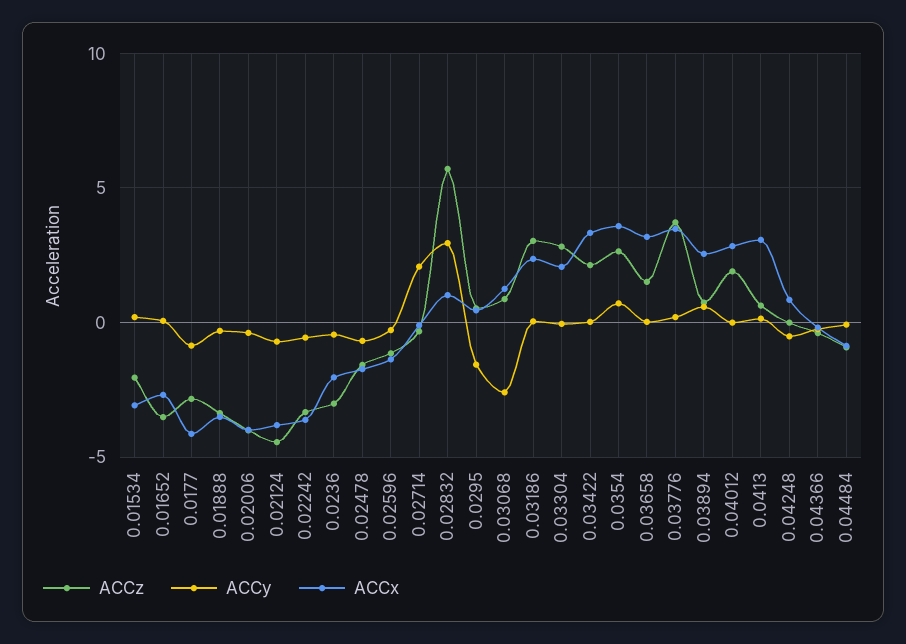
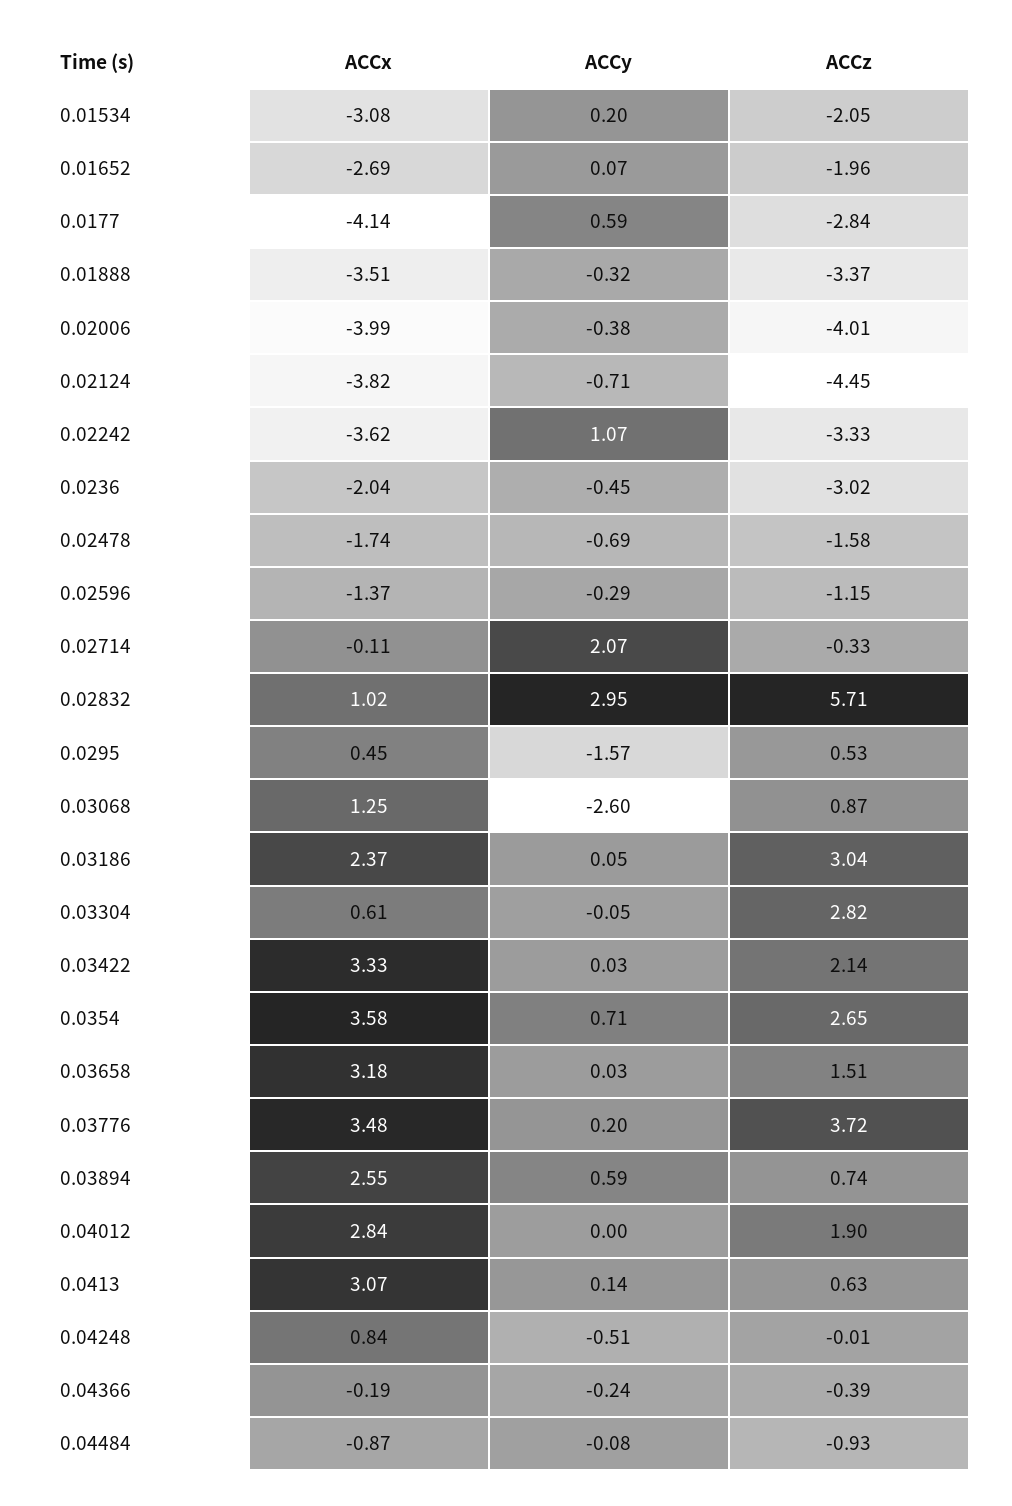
  {
    "ACCz": {
      "0.01534": -2.05,
-     "0.01652": -3.5,
+     "0.01652": -1.96,
      "0.0177": -2.84,
      "0.01888": -3.37,
      "0.02006": -4.01,
      "0.02124": -4.45,
      "0.02242": -3.33,
      "0.0236": -3.02,
      "0.02478": -1.58,
      "0.02596": -1.15,
      "0.02714": -0.33,
      "0.02832": 5.71,
      "0.0295": 0.53,
      "0.03068": 0.87,
      "0.03186": 3.04,
      "0.03304": 2.82,
      "0.03422": 2.14,
      "0.0354": 2.65,
      "0.03658": 1.51,
      "0.03776": 3.72,
      "0.03894": 0.74,
      "0.04012": 1.9,
      "0.0413": 0.63,
      "0.04248": -0.01,
      "0.04366": -0.39,
      "0.04484": -0.93
    },
    "ACCy": {
      "0.01534": 0.2,
      "0.01652": 0.07,
-     "0.0177": -1,
+     "0.0177": 0.59,
      "0.01888": -0.32,
      "0.02006": -0.38,
      "0.02124": -0.71,
-     "0.02242": -0.5,
+     "0.02242": 1.07,
      "0.0236": -0.45,
      "0.02478": -0.69,
      "0.02596": -0.29,
      "0.02714": 2.07,
      "0.02832": 2.95,
      "0.0295": -1.57,
      "0.03068": -2.6,
      "0.03186": 0.05,
      "0.03304": -0.05,
      "0.03422": 0.03,
      "0.0354": 0.71,
      "0.03658": 0.03,
      "0.03776": 0.2,
      "0.03894": 0.59,
      "0.04012": 0,
      "0.0413": 0.14,
      "0.04248": -0.51,
      "0.04366": -0.24,
      "0.04484": -0.08
    },
    "ACCx": {
      "0.01534": -3.08,
      "0.01652": -2.69,
      "0.0177": -4.14,
      "0.01888": -3.51,
      "0.02006": -3.99,
      "0.02124": -3.82,
      "0.02242": -3.62,
      "0.0236": -2.04,
      "0.02478": -1.74,
      "0.02596": -1.37,
      "0.02714": -0.11,
      "0.02832": 1.02,
      "0.0295": 0.45,
      "0.03068": 1.25,
      "0.03186": 2.37,
-     "0.03304": 2,
+     "0.03304": 0.61,
      "0.03422": 3.33,
      "0.0354": 3.58,
      "0.03658": 3.18,
      "0.03776": 3.48,
      "0.03894": 2.55,
      "0.04012": 2.84,
      "0.0413": 3.07,
      "0.04248": 0.84,
      "0.04366": -0.19,
      "0.04484": -0.87
    }
  }

